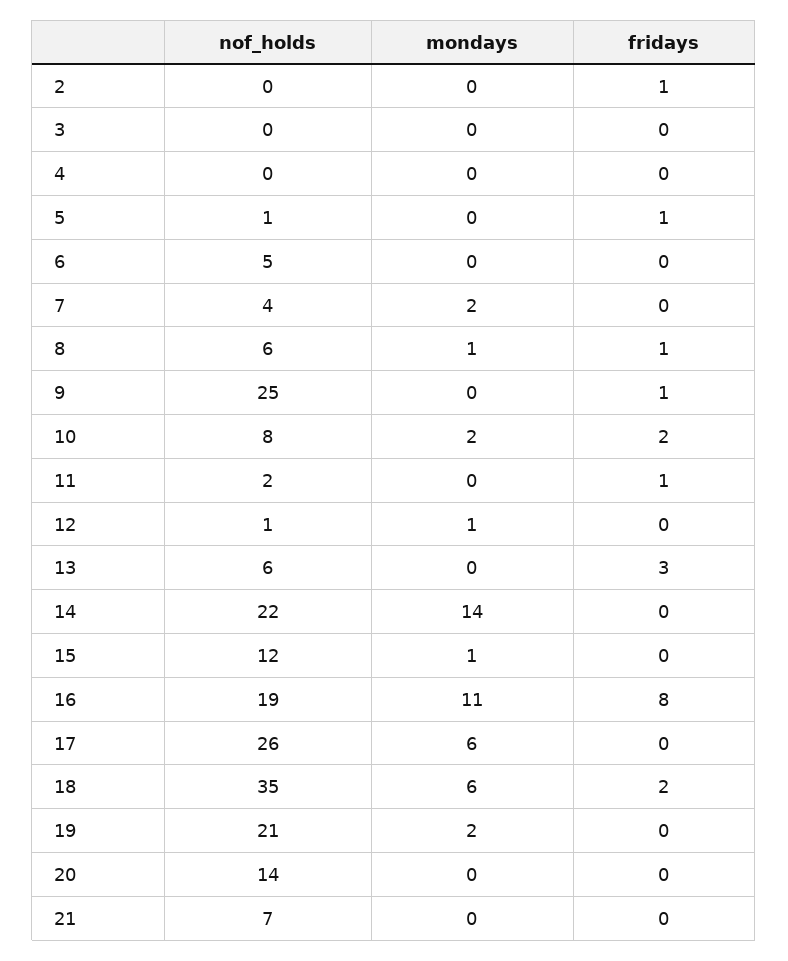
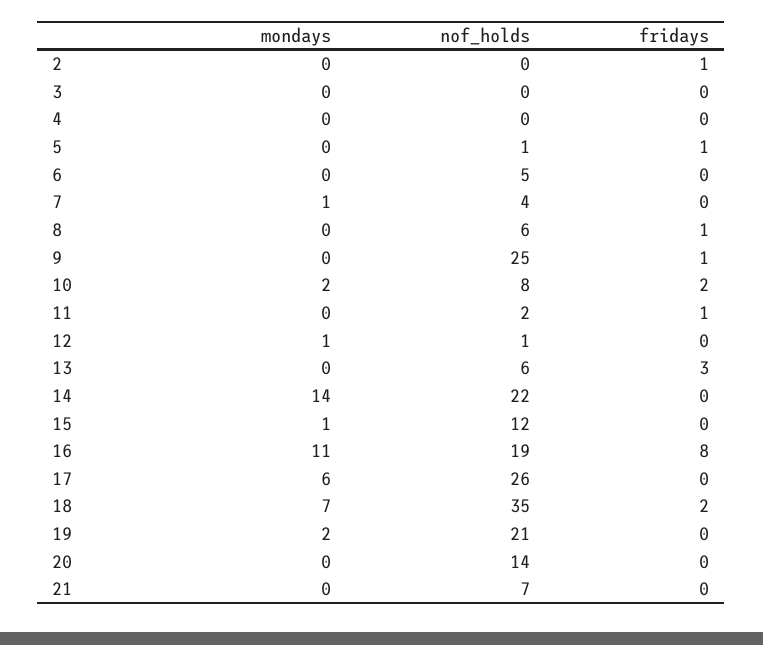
  {
    "nof_holds": {
      "2": 0,
      "3": 0,
      "4": 0,
      "5": 1,
      "6": 5,
      "7": 4,
      "8": 6,
      "9": 25,
      "10": 8,
      "11": 2,
      "12": 1,
      "13": 6,
      "14": 22,
      "15": 12,
      "16": 19,
      "17": 26,
      "18": 35,
      "19": 21,
      "20": 14,
      "21": 7
    },
    "mondays": {
      "2": 0,
      "3": 0,
      "4": 0,
      "5": 0,
      "6": 0,
-     "7": 2,
+     "7": 1,
-     "8": 1,
+     "8": 0,
      "9": 0,
      "10": 2,
      "11": 0,
      "12": 1,
      "13": 0,
      "14": 14,
      "15": 1,
      "16": 11,
      "17": 6,
-     "18": 6,
+     "18": 7,
      "19": 2,
      "20": 0,
      "21": 0
    },
    "fridays": {
      "2": 1,
      "3": 0,
      "4": 0,
      "5": 1,
      "6": 0,
      "7": 0,
      "8": 1,
      "9": 1,
      "10": 2,
      "11": 1,
      "12": 0,
      "13": 3,
      "14": 0,
      "15": 0,
      "16": 8,
      "17": 0,
      "18": 2,
      "19": 0,
      "20": 0,
      "21": 0
    }
  }

